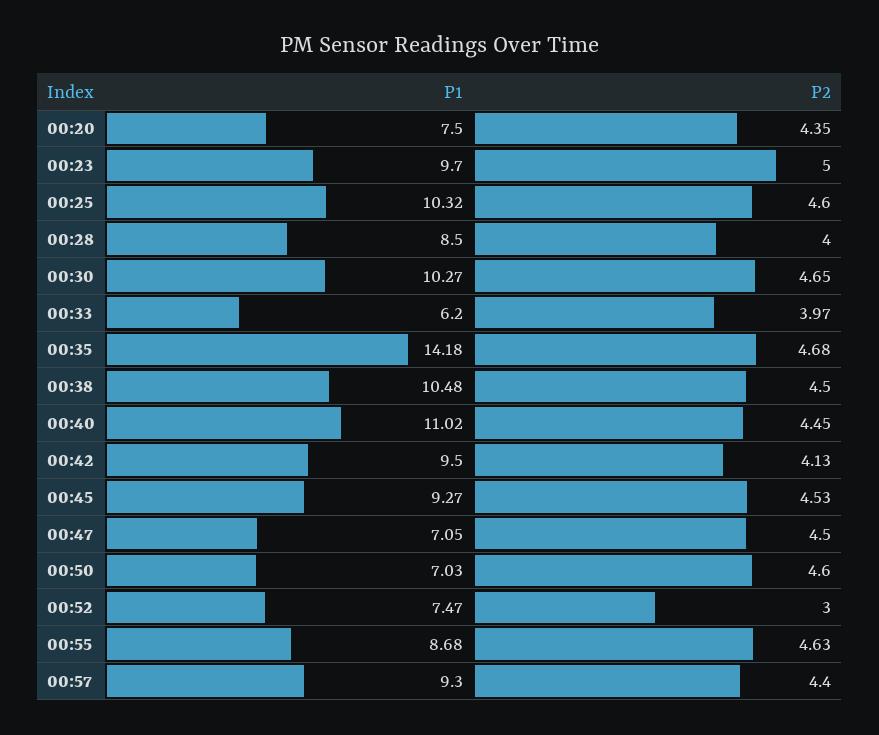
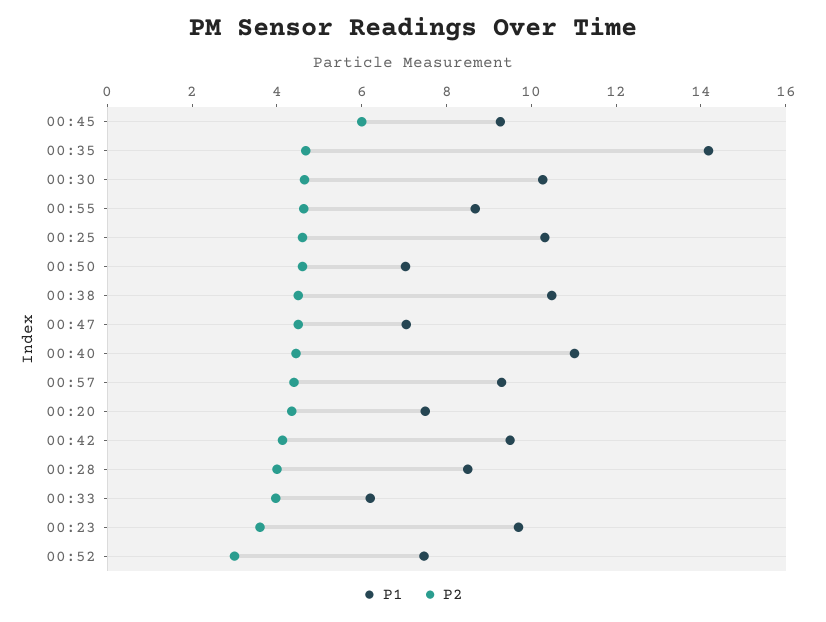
  {
    "P1": {
      "00:20": 7.5,
      "00:23": 9.7,
      "00:25": 10.32,
      "00:28": 8.5,
      "00:30": 10.27,
      "00:33": 6.2,
      "00:35": 14.18,
      "00:38": 10.48,
      "00:40": 11.02,
      "00:42": 9.5,
      "00:45": 9.27,
      "00:47": 7.05,
      "00:50": 7.03,
      "00:52": 7.47,
      "00:55": 8.68,
      "00:57": 9.3
    },
    "P2": {
      "00:20": 4.35,
-     "00:23": 5,
+     "00:23": 3.5,
      "00:25": 4.6,
      "00:28": 4,
      "00:30": 4.65,
      "00:33": 3.97,
      "00:35": 4.68,
      "00:38": 4.5,
      "00:40": 4.45,
      "00:42": 4.13,
-     "00:45": 4.53,
+     "00:45": 6,
      "00:47": 4.5,
      "00:50": 4.6,
      "00:52": 3,
      "00:55": 4.63,
      "00:57": 4.4
    }
  }

